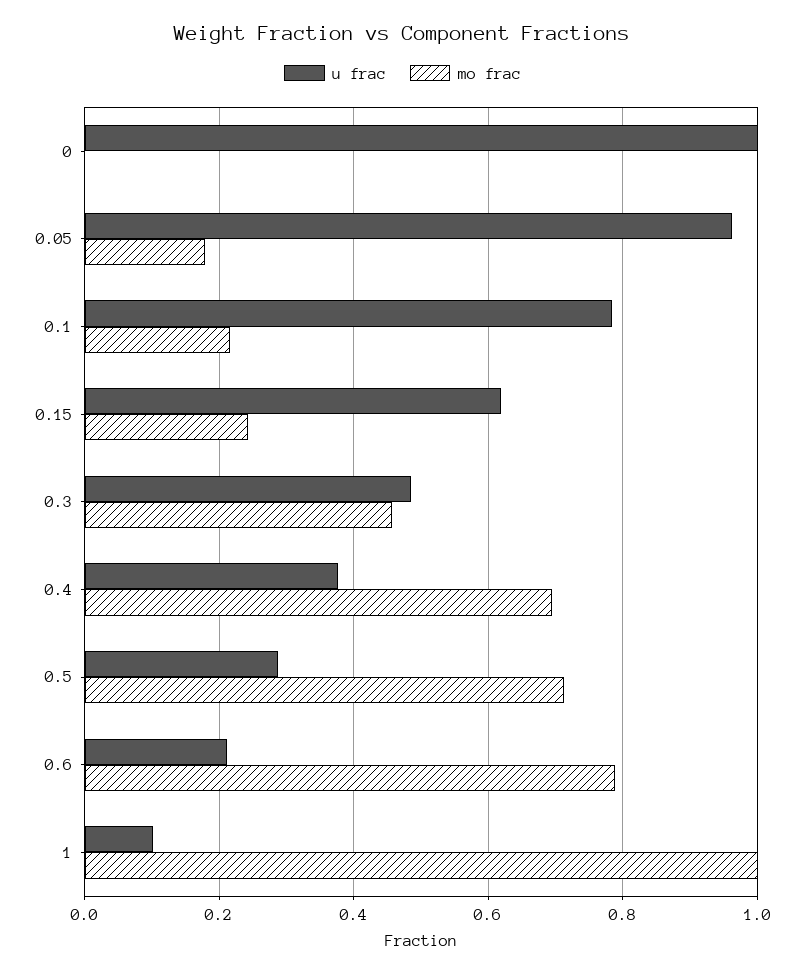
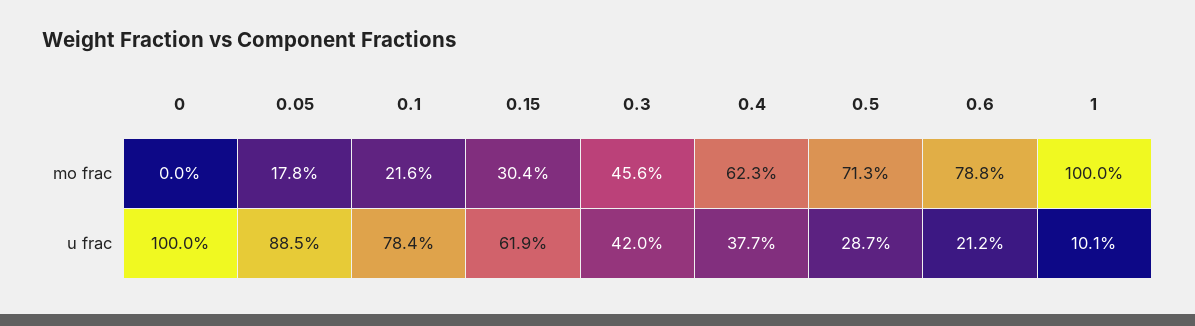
  {
    "u frac": {
      "0": 1,
-     "0.05": 0.96,
+     "0.05": 0.885,
      "0.1": 0.784,
      "0.15": 0.619,
-     "0.3": 0.48,
+     "0.3": 0.42,
      "0.4": 0.377,
      "0.5": 0.287,
      "0.6": 0.212,
      "1": 0.101
    },
    "mo frac": {
      "0": 0,
      "0.05": 0.178,
      "0.1": 0.216,
-     "0.15": 0.24,
+     "0.15": 0.304,
      "0.3": 0.456,
-     "0.4": 0.7,
+     "0.4": 0.623,
      "0.5": 0.713,
      "0.6": 0.788,
      "1": 1
    }
  }

